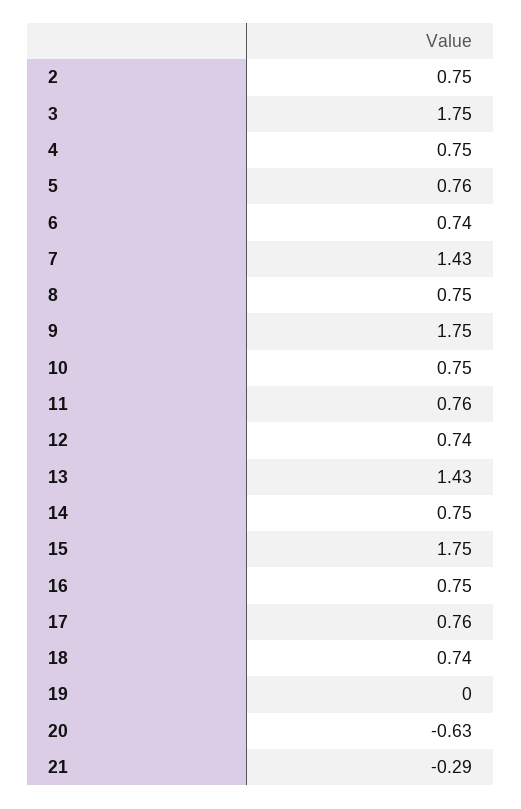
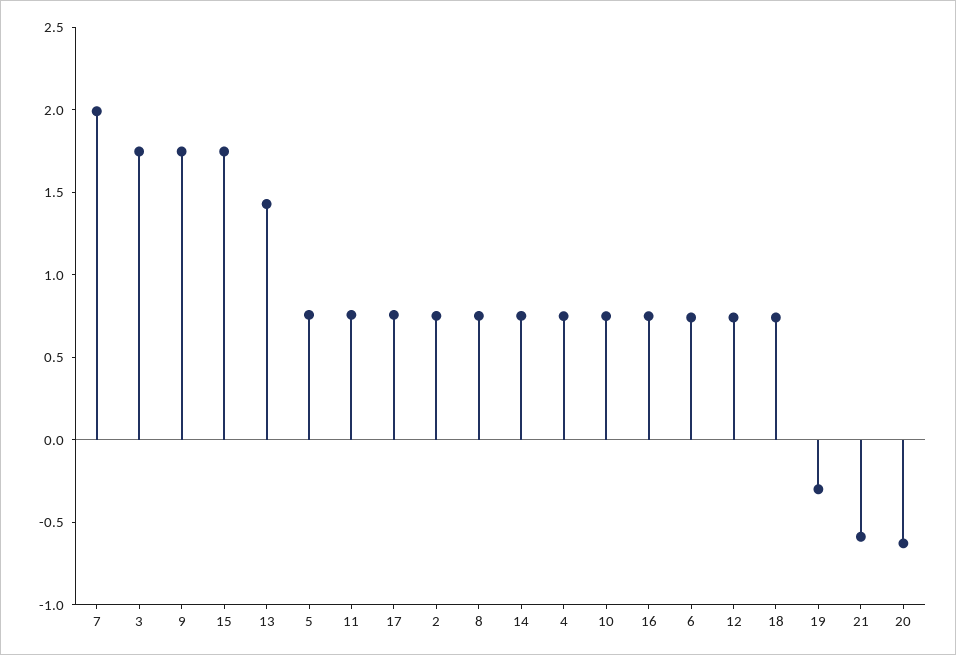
  {
    "2": 0.75,
    "3": 1.75,
    "4": 0.75,
    "5": 0.76,
    "6": 0.74,
-   "7": 1.43,
+   "7": 2,
    "8": 0.75,
    "9": 1.75,
    "10": 0.75,
    "11": 0.76,
    "12": 0.74,
    "13": 1.43,
    "14": 0.75,
    "15": 1.75,
    "16": 0.75,
    "17": 0.76,
    "18": 0.74,
-   "19": 0,
+   "19": -0.3,
    "20": -0.63,
-   "21": -0.29
+   "21": -0.6
  }

